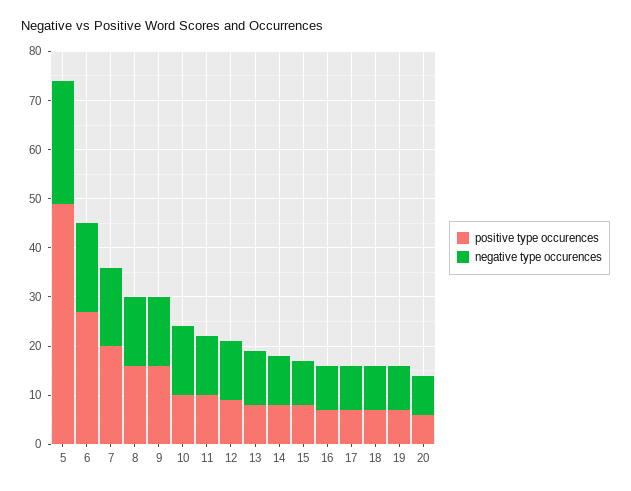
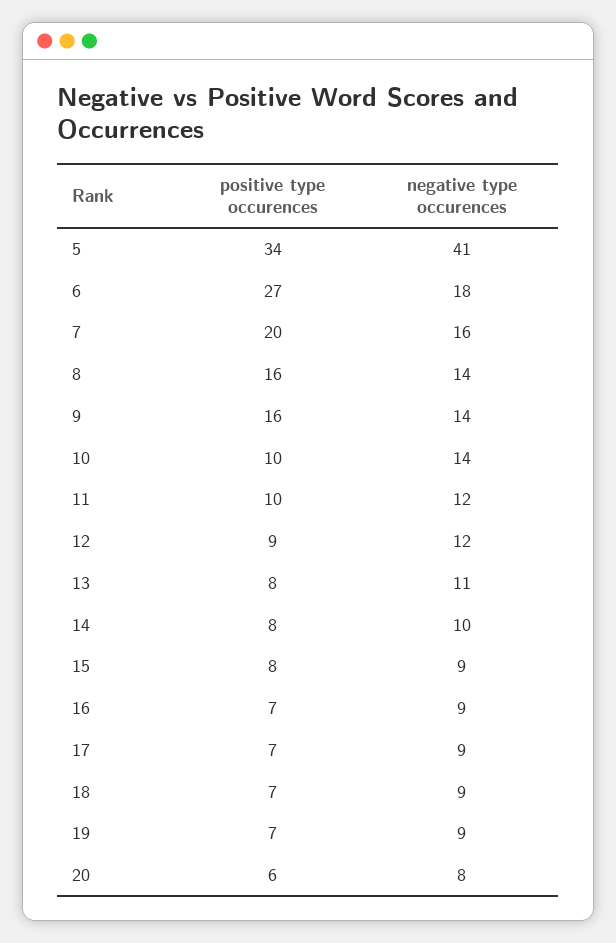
  {
    "positive type occurences": {
-     "5": 50,
+     "5": 34,
      "6": 27,
      "7": 20,
      "8": 16,
      "9": 16,
      "10": 10,
      "11": 10,
      "12": 9,
      "13": 8,
      "14": 8,
      "15": 8,
      "16": 7,
      "17": 7,
      "18": 7,
      "19": 7,
      "20": 6
    },
    "negative type occurences": {
-     "5": 25,
+     "5": 41,
      "6": 18,
      "7": 16,
      "8": 14,
      "9": 14,
      "10": 14,
      "11": 12,
      "12": 12,
      "13": 11,
      "14": 10,
      "15": 9,
      "16": 9,
      "17": 9,
      "18": 9,
      "19": 9,
      "20": 8
    }
  }

